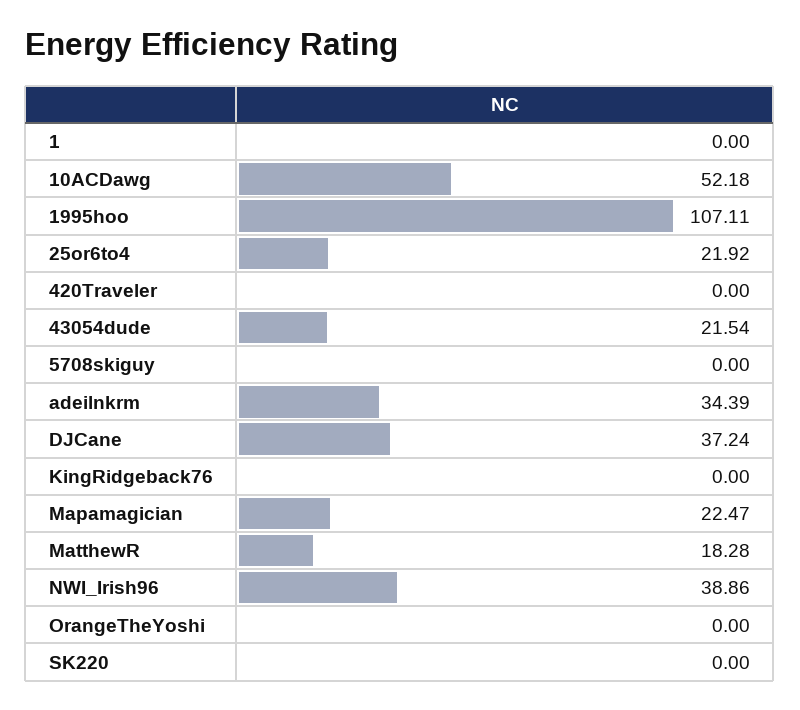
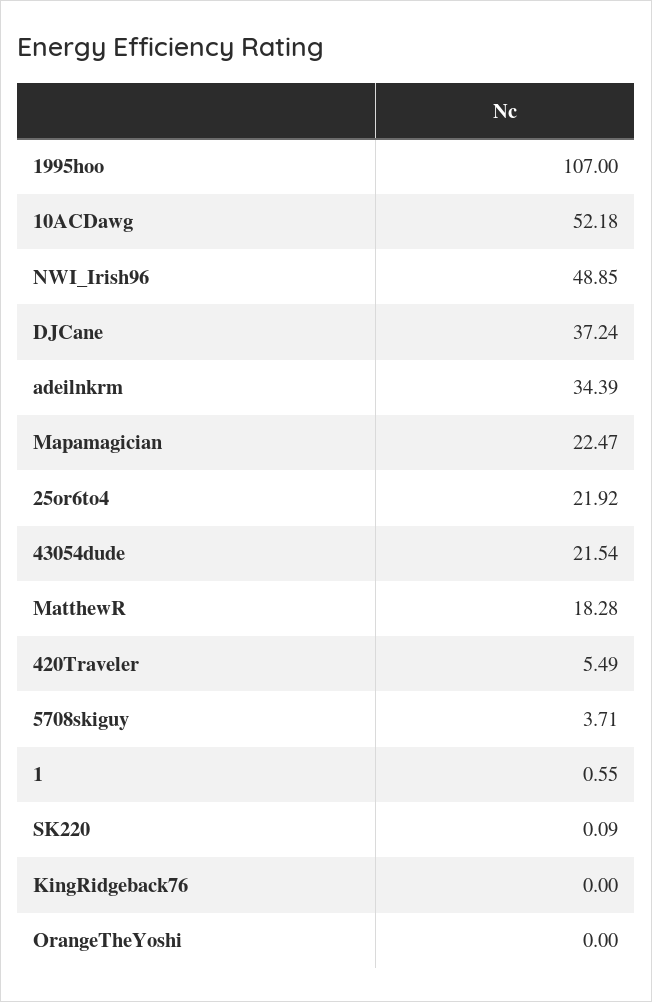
  {
-   "1": 0,
+   "1": 0.55,
    "10ACDawg": 52.18,
-   "1995hoo": 107.11,
+   "1995hoo": 107,
    "25or6to4": 21.92,
-   "420Traveler": 0,
+   "420Traveler": 5.49,
    "43054dude": 21.54,
-   "5708skiguy": 0,
+   "5708skiguy": 3.71,
    "adeilnkrm": 34.39,
    "DJCane": 37.24,
    "KingRidgeback76": 0,
    "Mapamagician": 22.47,
    "MatthewR": 18.28,
-   "NWI_Irish96": 38.86,
+   "NWI_Irish96": 48.85,
    "OrangeTheYoshi": 0,
-   "SK220": 0
+   "SK220": 0.09
  }

